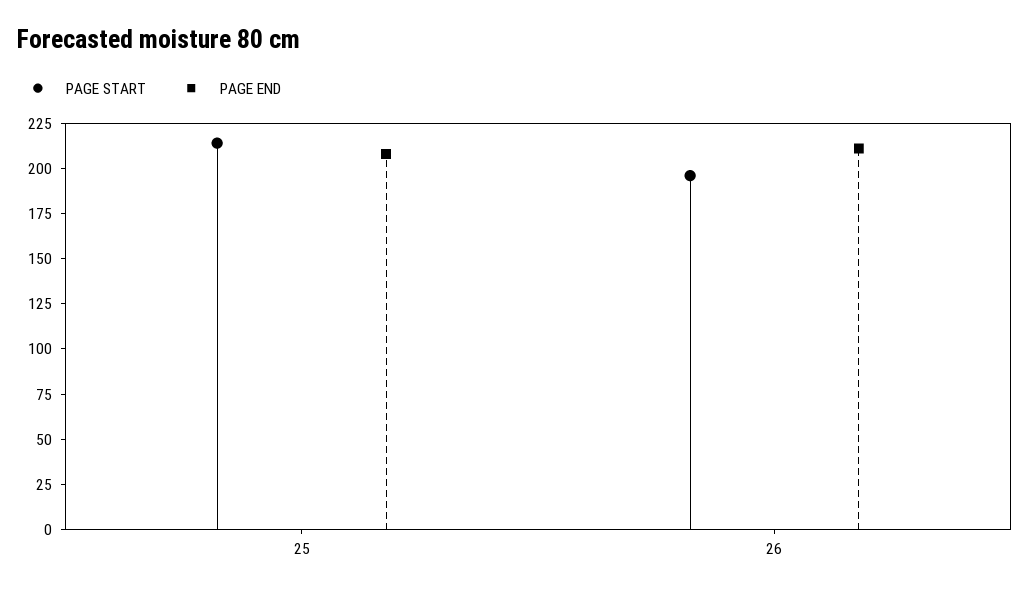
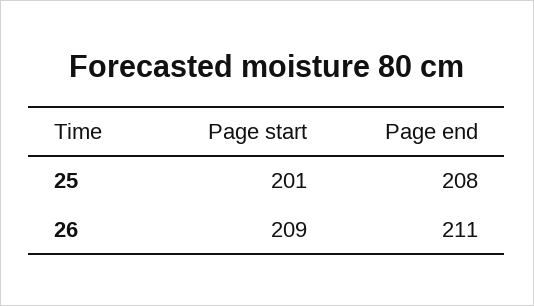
  {
    "PAGE START": {
-     "25": 215,
+     "25": 201,
-     "26": 195
+     "26": 209
    },
    "PAGE END": {
      "25": 208,
      "26": 211
    }
  }

